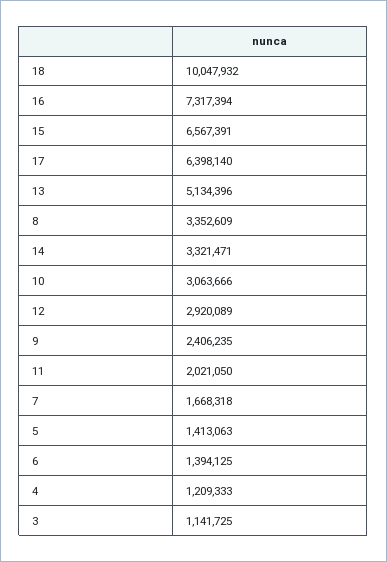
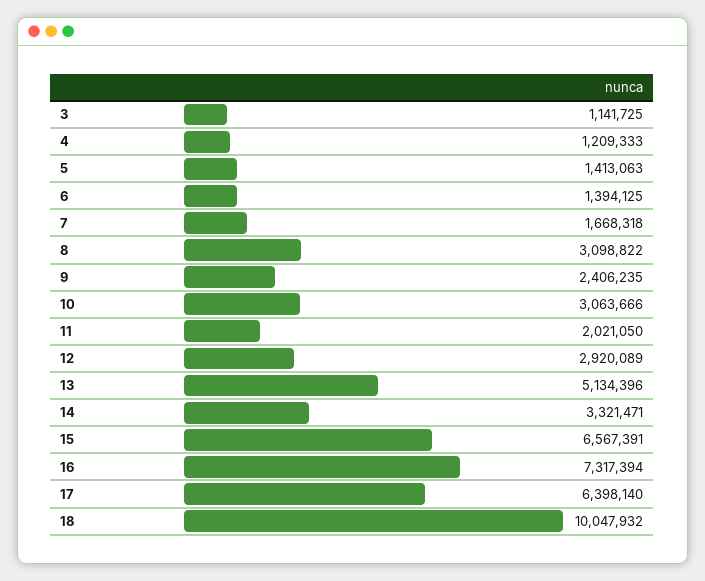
  {
    "18": 10047932,
    "16": 7317394,
    "15": 6567391,
    "17": 6398140,
    "13": 5134396,
-   "8": 3352609,
+   "8": 3098822,
    "14": 3321471,
    "10": 3063666,
    "12": 2920089,
    "9": 2406235,
    "11": 2021050,
    "7": 1668318,
    "5": 1413063,
    "6": 1394125,
    "4": 1209333,
    "3": 1141725
  }

